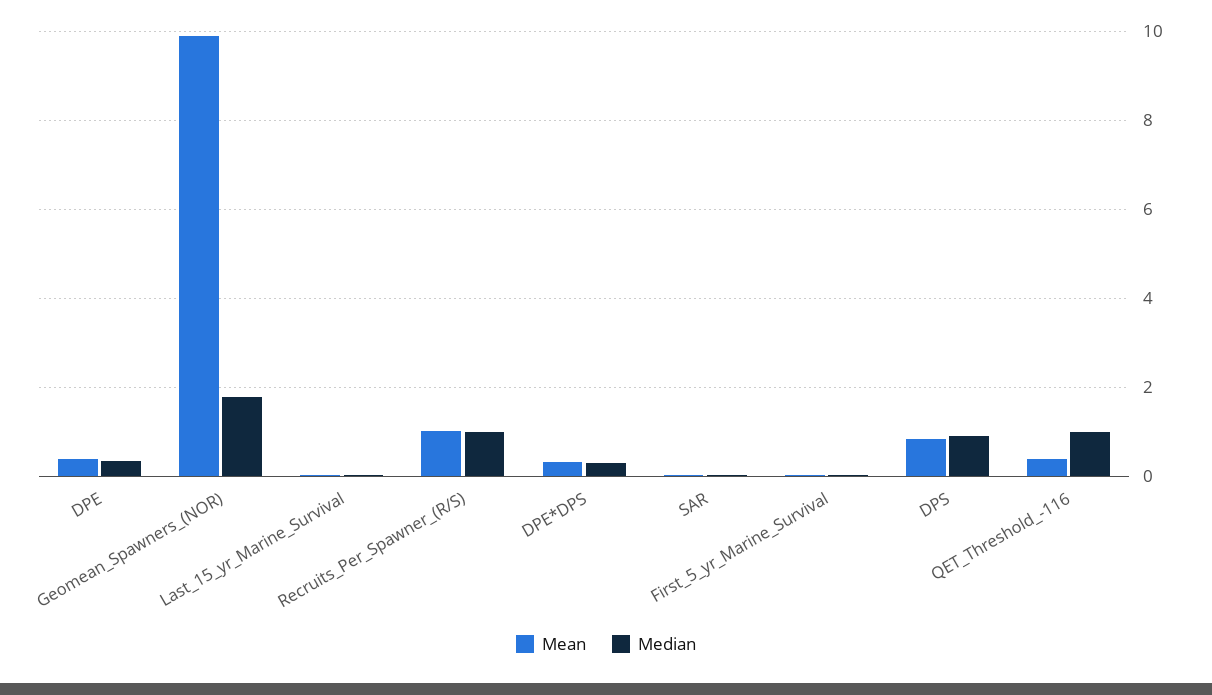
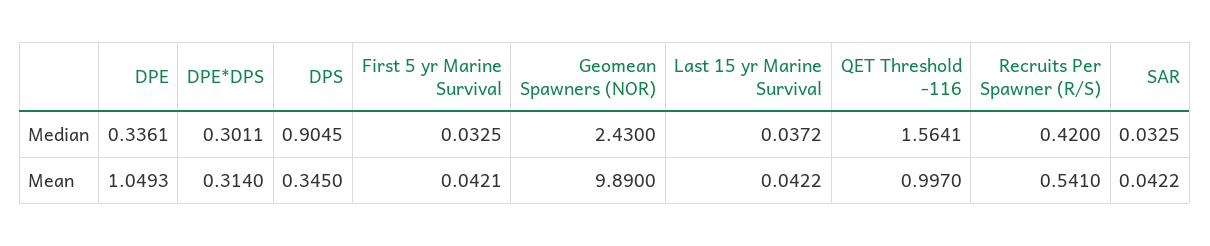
  {
    "Mean": {
-     "DPE": 0.4,
+     "DPE": 1.0493,
      "Geomean_Spawners_(NOR)": 9.89,
      "Last_15_yr_Marine_Survival": 0.0422,
-     "Recruits_Per_Spawner_(R/S)": 1,
+     "Recruits_Per_Spawner_(R/S)": 0.541,
      "DPE*DPS": 0.314,
      "SAR": 0.0422,
      "First_5_yr_Marine_Survival": 0.0421,
-     "DPS": 0.8,
+     "DPS": 0.345,
-     "QET_Threshold_-116": 0.4
+     "QET_Threshold_-116": 0.997
    },
    "Median": {
      "DPE": 0.3361,
-     "Geomean_Spawners_(NOR)": 1.8,
+     "Geomean_Spawners_(NOR)": 2.43,
      "Last_15_yr_Marine_Survival": 0.0372,
-     "Recruits_Per_Spawner_(R/S)": 1,
+     "Recruits_Per_Spawner_(R/S)": 0.42,
      "DPE*DPS": 0.3011,
      "SAR": 0.0325,
      "First_5_yr_Marine_Survival": 0.0325,
      "DPS": 0.9045,
-     "QET_Threshold_-116": 1
+     "QET_Threshold_-116": 1.5641
    }
  }

